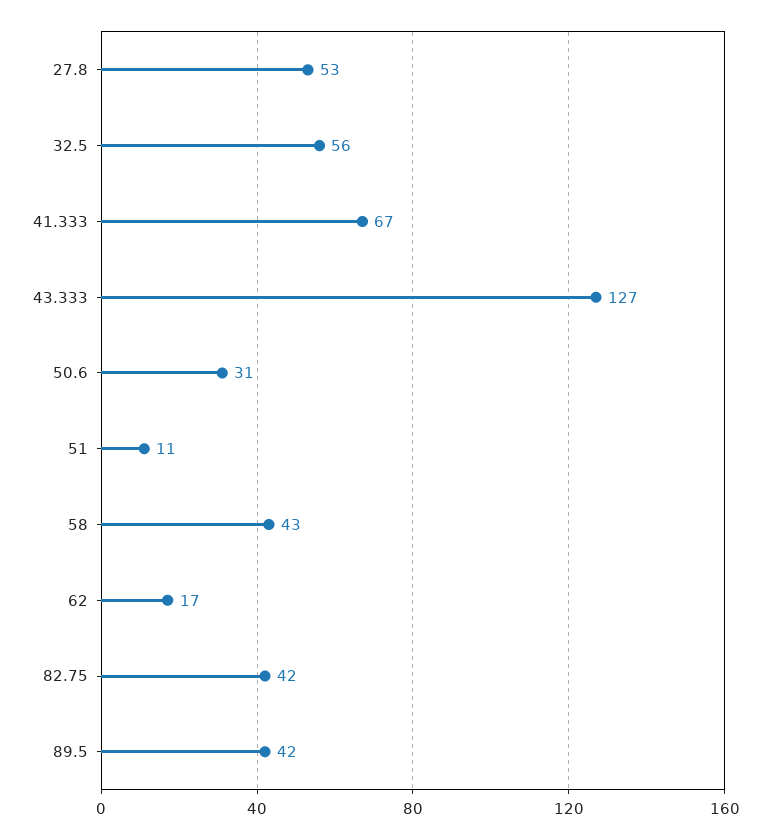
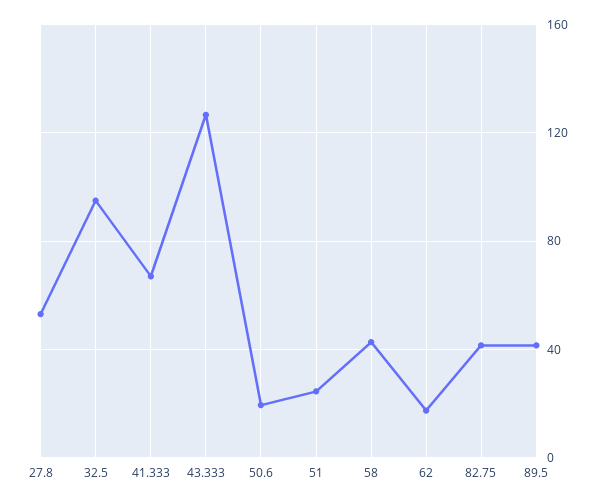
  {
    "27.8": 53,
-   "32.5": 56,
+   "32.5": 95,
    "41.333": 67,
    "43.333": 127,
-   "50.6": 31,
+   "50.6": 20,
-   "51": 11,
+   "51": 25,
    "58": 43,
    "62": 17,
    "82.75": 42,
    "89.5": 42
  }

